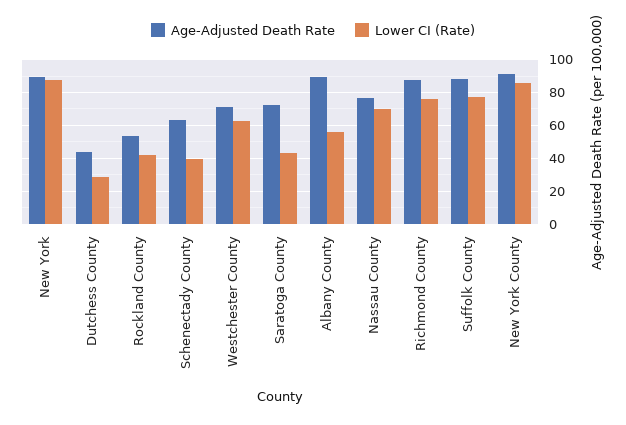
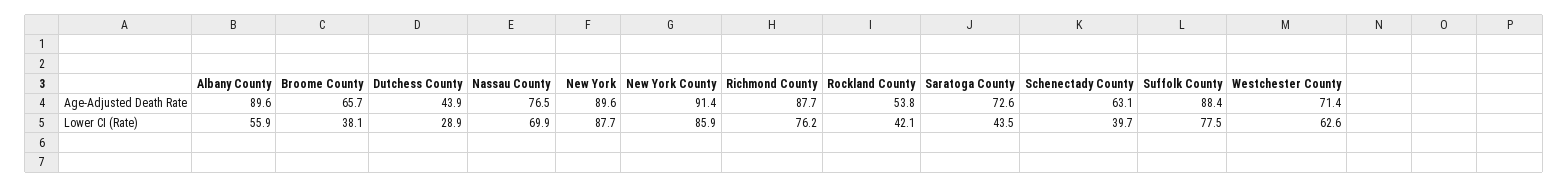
  {
    "Age-Adjusted Death Rate": {
      "New York": 89.6,
      "Dutchess County": 43.9,
      "Rockland County": 53.8,
      "Schenectady County": 63.1,
      "Westchester County": 71.4,
      "Saratoga County": 72.6,
      "Albany County": 89.6,
      "Nassau County": 76.5,
      "Richmond County": 87.7,
      "Suffolk County": 88.4,
-     "New York County": 91.4
+     "New York County": 91.4,
+     "Broome County": 65.7
    },
    "Lower CI (Rate)": {
      "New York": 87.7,
      "Dutchess County": 28.9,
      "Rockland County": 42.1,
      "Schenectady County": 39.7,
      "Westchester County": 62.6,
      "Saratoga County": 43.5,
      "Albany County": 55.9,
      "Nassau County": 69.9,
      "Richmond County": 76.2,
      "Suffolk County": 77.5,
-     "New York County": 85.9
+     "New York County": 85.9,
+     "Broome County": 38.1
    }
  }

